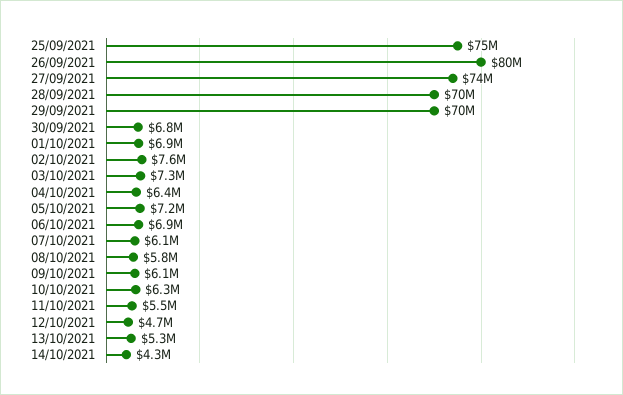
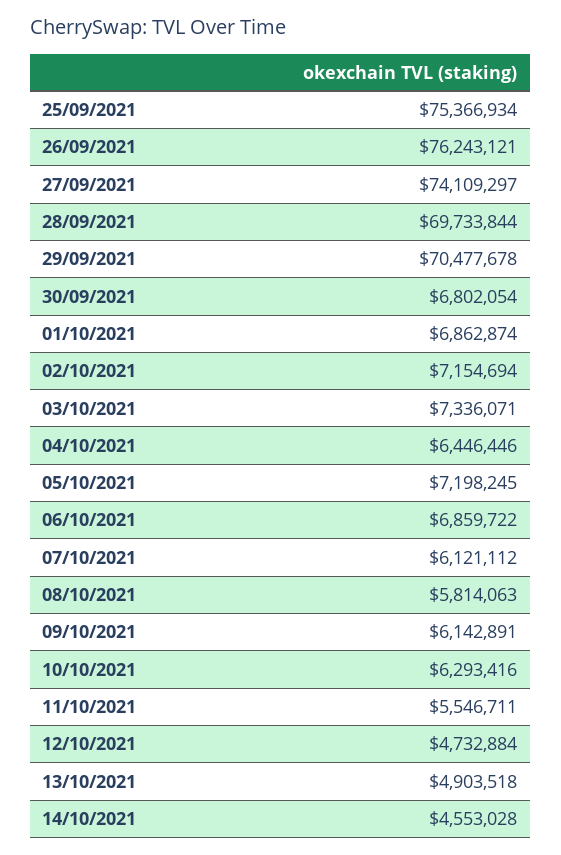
  {
    "25/09/2021": 75366934,
-   "26/09/2021": 80000000,
+   "26/09/2021": 76243121,
    "27/09/2021": 74109297,
    "28/09/2021": 69733844,
    "29/09/2021": 70477678,
    "30/09/2021": 6802054,
    "01/10/2021": 6862874,
-   "02/10/2021": 7600000,
+   "02/10/2021": 7154694,
    "03/10/2021": 7336071,
    "04/10/2021": 6446446,
    "05/10/2021": 7198245,
    "06/10/2021": 6859722,
    "07/10/2021": 6121112,
    "08/10/2021": 5814063,
    "09/10/2021": 6142891,
    "10/10/2021": 6293416,
    "11/10/2021": 5546711,
    "12/10/2021": 4732884,
-   "13/10/2021": 5300000,
+   "13/10/2021": 4903518,
-   "14/10/2021": 4300000
+   "14/10/2021": 4553028
  }

